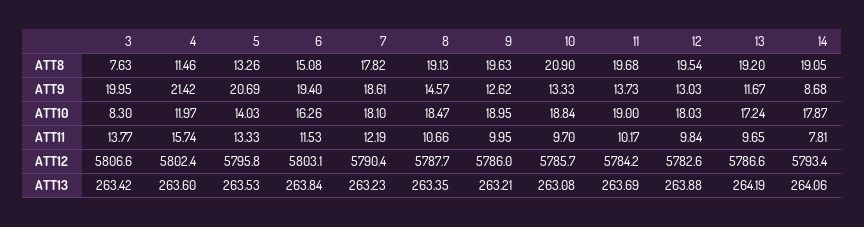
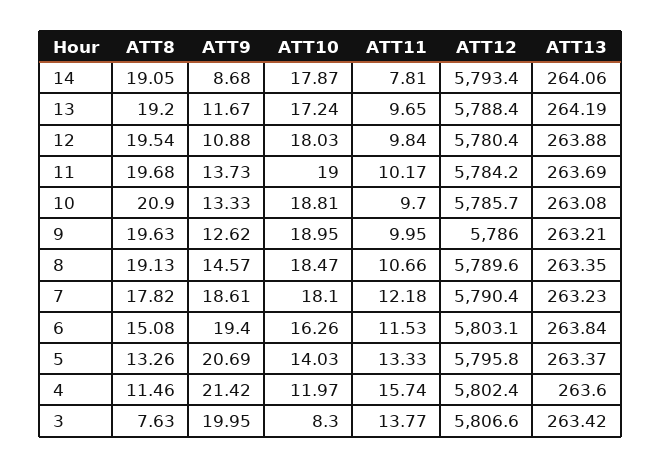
  {
    "3": {
      "ATT8": 7.63,
      "ATT9": 19.95,
      "ATT10": 8.3,
      "ATT11": 13.77,
      "ATT12": 5806.6,
      "ATT13": 263.42
    },
    "4": {
      "ATT8": 11.46,
      "ATT9": 21.42,
      "ATT10": 11.97,
      "ATT11": 15.74,
      "ATT12": 5802.4,
      "ATT13": 263.6
    },
    "5": {
      "ATT8": 13.26,
      "ATT9": 20.69,
      "ATT10": 14.03,
      "ATT11": 13.33,
      "ATT12": 5795.8,
-     "ATT13": 263.53
+     "ATT13": 263.37
    },
    "6": {
      "ATT8": 15.08,
      "ATT9": 19.4,
      "ATT10": 16.26,
      "ATT11": 11.53,
      "ATT12": 5803.1,
      "ATT13": 263.84
    },
    "7": {
      "ATT8": 17.82,
      "ATT9": 18.61,
      "ATT10": 18.1,
-     "ATT11": 12.19,
+     "ATT11": 12.18,
      "ATT12": 5790.4,
      "ATT13": 263.23
    },
    "8": {
      "ATT8": 19.13,
      "ATT9": 14.57,
      "ATT10": 18.47,
      "ATT11": 10.66,
-     "ATT12": 5787.7,
+     "ATT12": 5789.6,
      "ATT13": 263.35
    },
    "9": {
      "ATT8": 19.63,
      "ATT9": 12.62,
      "ATT10": 18.95,
      "ATT11": 9.95,
      "ATT12": 5786,
      "ATT13": 263.21
    },
    "10": {
      "ATT8": 20.9,
      "ATT9": 13.33,
-     "ATT10": 18.84,
+     "ATT10": 18.81,
      "ATT11": 9.7,
      "ATT12": 5785.7,
      "ATT13": 263.08
    },
    "11": {
      "ATT8": 19.68,
      "ATT9": 13.73,
      "ATT10": 19,
      "ATT11": 10.17,
      "ATT12": 5784.2,
      "ATT13": 263.69
    },
    "12": {
      "ATT8": 19.54,
-     "ATT9": 13.03,
+     "ATT9": 10.88,
      "ATT10": 18.03,
      "ATT11": 9.84,
-     "ATT12": 5782.6,
+     "ATT12": 5780.4,
      "ATT13": 263.88
    },
    "13": {
      "ATT8": 19.2,
      "ATT9": 11.67,
      "ATT10": 17.24,
      "ATT11": 9.65,
-     "ATT12": 5786.6,
+     "ATT12": 5788.4,
      "ATT13": 264.19
    },
    "14": {
      "ATT8": 19.05,
      "ATT9": 8.68,
      "ATT10": 17.87,
      "ATT11": 7.81,
      "ATT12": 5793.4,
      "ATT13": 264.06
    }
  }

